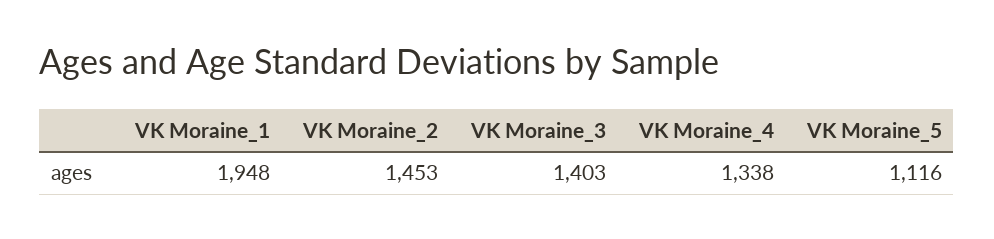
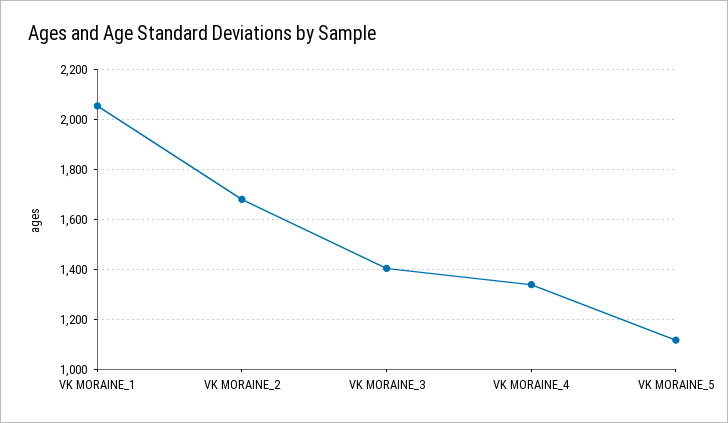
  {
-   "VK Moraine_1": 1948,
+   "VK Moraine_1": 2050,
-   "VK Moraine_2": 1453,
+   "VK Moraine_2": 1675,
    "VK Moraine_3": 1403,
    "VK Moraine_4": 1338,
    "VK Moraine_5": 1116
  }

